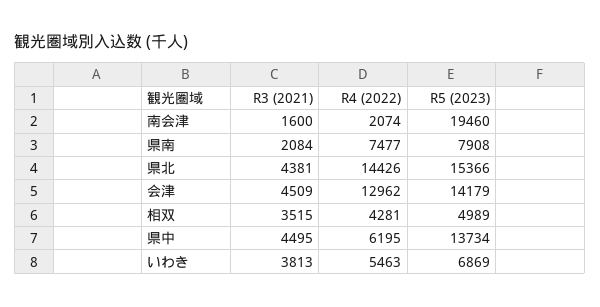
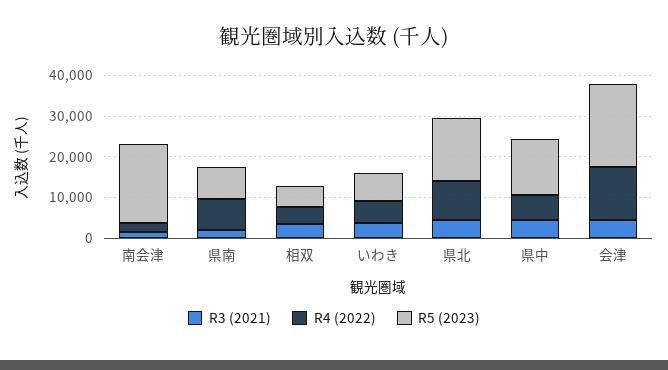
  {
    "R3 (2021)": {
      "南会津": 1600,
      "県南": 2084,
      "県北": 4381,
      "会津": 4509,
      "相双": 3515,
      "県中": 4495,
      "いわき": 3813
    },
    "R4 (2022)": {
      "南会津": 2074,
      "県南": 7477,
-     "県北": 14426,
+     "県北": 10000,
      "会津": 12962,
      "相双": 4281,
      "県中": 6195,
      "いわき": 5463
    },
    "R5 (2023)": {
      "南会津": 19460,
      "県南": 7908,
      "県北": 15366,
-     "会津": 14179,
+     "会津": 20000,
      "相双": 4989,
      "県中": 13734,
      "いわき": 6869
    }
  }

